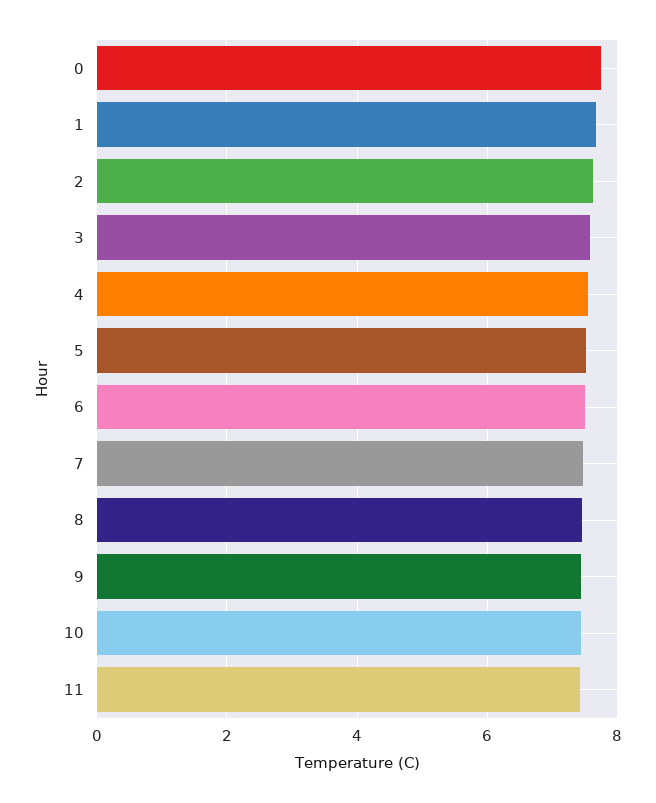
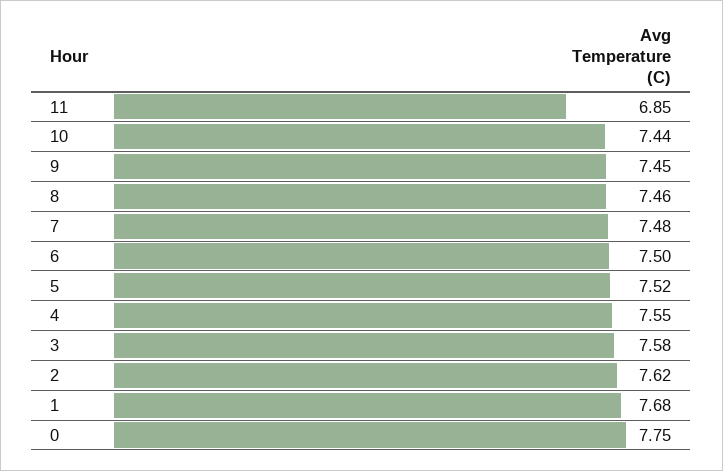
  {
    "0": 7.75,
    "1": 7.68,
    "2": 7.62,
    "3": 7.58,
    "4": 7.55,
    "5": 7.52,
    "6": 7.5,
    "7": 7.48,
    "8": 7.46,
    "9": 7.45,
    "10": 7.44,
-   "11": 7.4
+   "11": 6.85
  }

